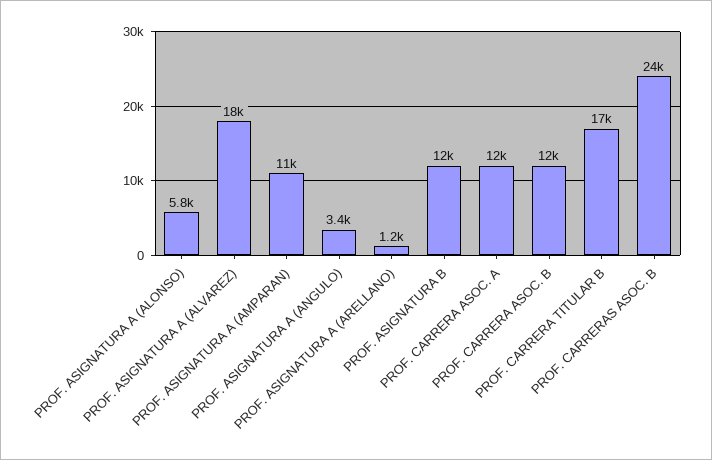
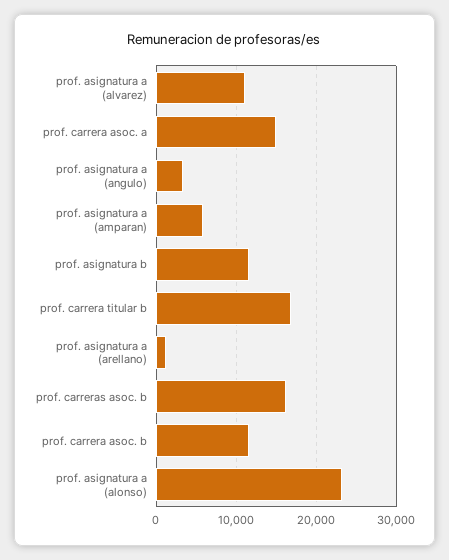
  {
-   "PROF. ASIGNATURA A (ALONSO)": 5800,
+   "PROF. ASIGNATURA A (ALONSO)": 23000,
-   "PROF. ASIGNATURA A (ALVAREZ)": 18000,
+   "PROF. ASIGNATURA A (ALVAREZ)": 11000,
-   "PROF. ASIGNATURA A (AMPARAN)": 11000,
+   "PROF. ASIGNATURA A (AMPARAN)": 6000,
    "PROF. ASIGNATURA A (ANGULO)": 3400,
    "PROF. ASIGNATURA A (ARELLANO)": 1200,
    "PROF. ASIGNATURA B": 12000,
-   "PROF. CARRERA ASOC. A": 12000,
+   "PROF. CARRERA ASOC. A": 15000,
    "PROF. CARRERA ASOC. B": 12000,
    "PROF. CARRERA TITULAR B": 17000,
-   "PROF. CARRERAS ASOC. B": 24000
+   "PROF. CARRERAS ASOC. B": 16000
  }

